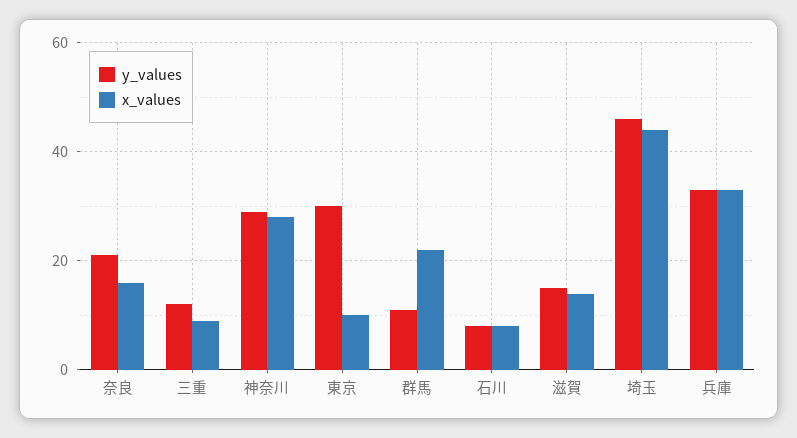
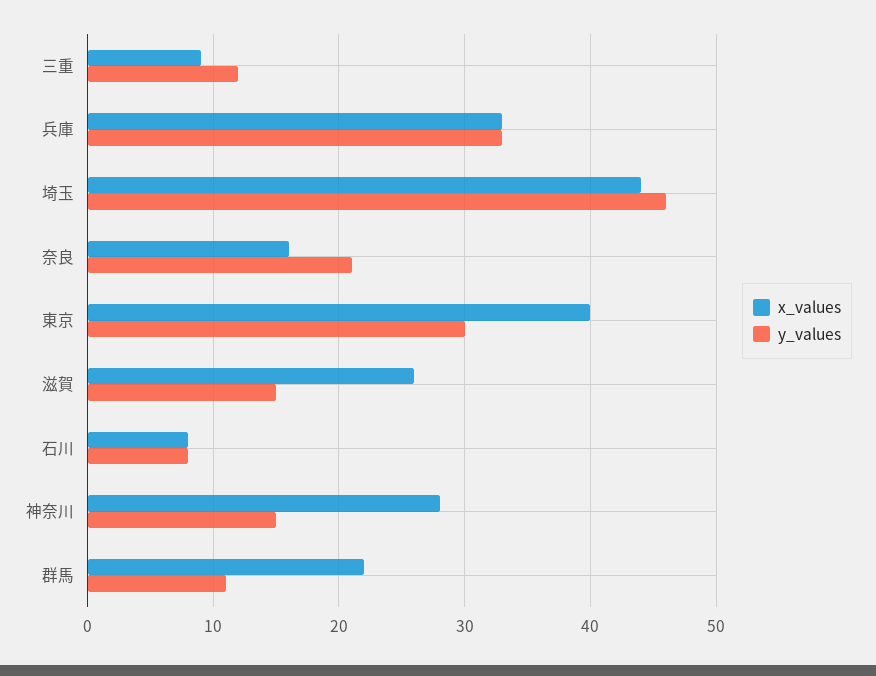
  {
    "y_values": {
      "奈良": 21,
      "三重": 12,
-     "神奈川": 30,
+     "神奈川": 15,
      "東京": 30,
      "群馬": 11,
      "石川": 8,
      "滋賀": 15,
      "埼玉": 46,
      "兵庫": 33
    },
    "x_values": {
      "奈良": 16,
      "三重": 9,
      "神奈川": 28,
-     "東京": 10,
+     "東京": 40,
      "群馬": 22,
      "石川": 8,
-     "滋賀": 15,
+     "滋賀": 26,
      "埼玉": 44,
      "兵庫": 33
    }
  }

